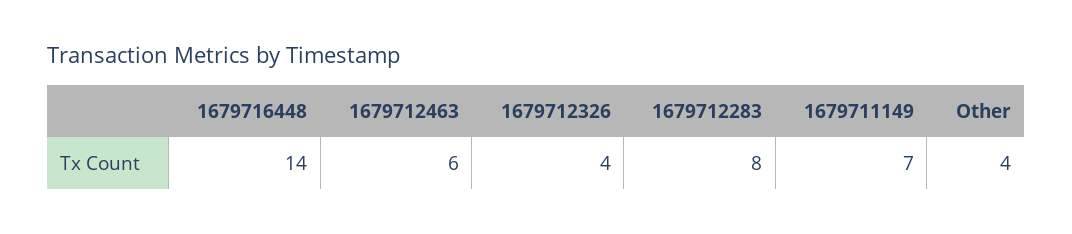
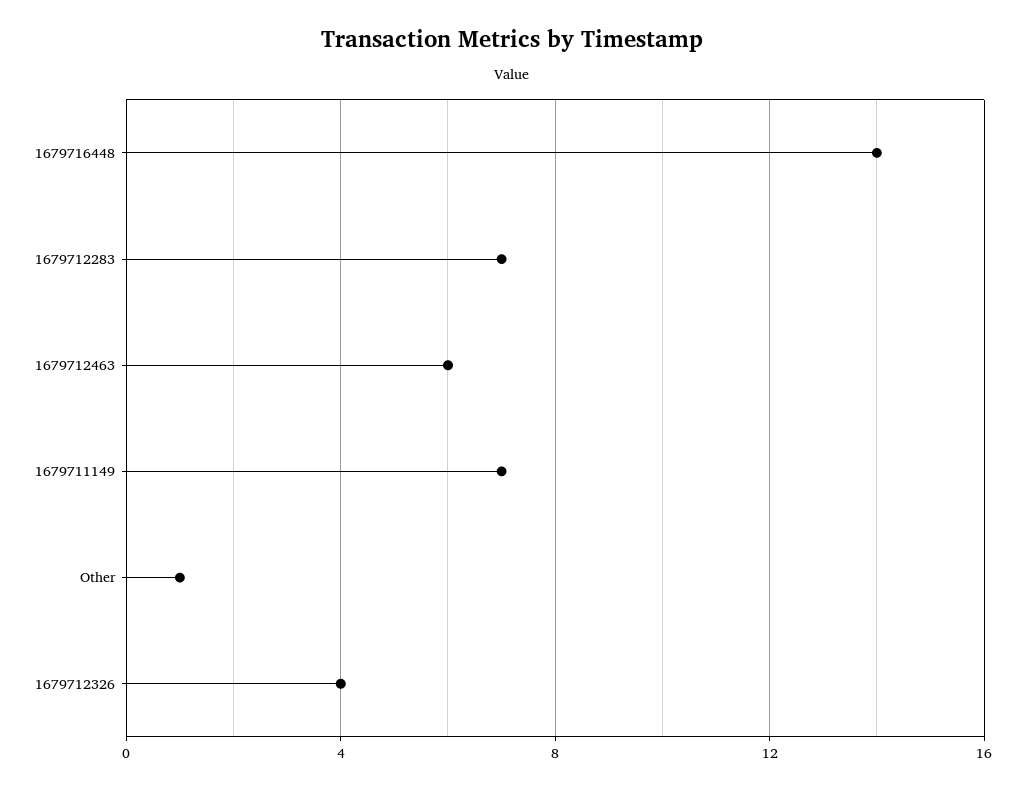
  {
    "1679716448": 14,
    "1679712463": 6,
    "1679712326": 4,
-   "1679712283": 8,
+   "1679712283": 7,
    "1679711149": 7,
-   "Other": 4
+   "Other": 1
  }

